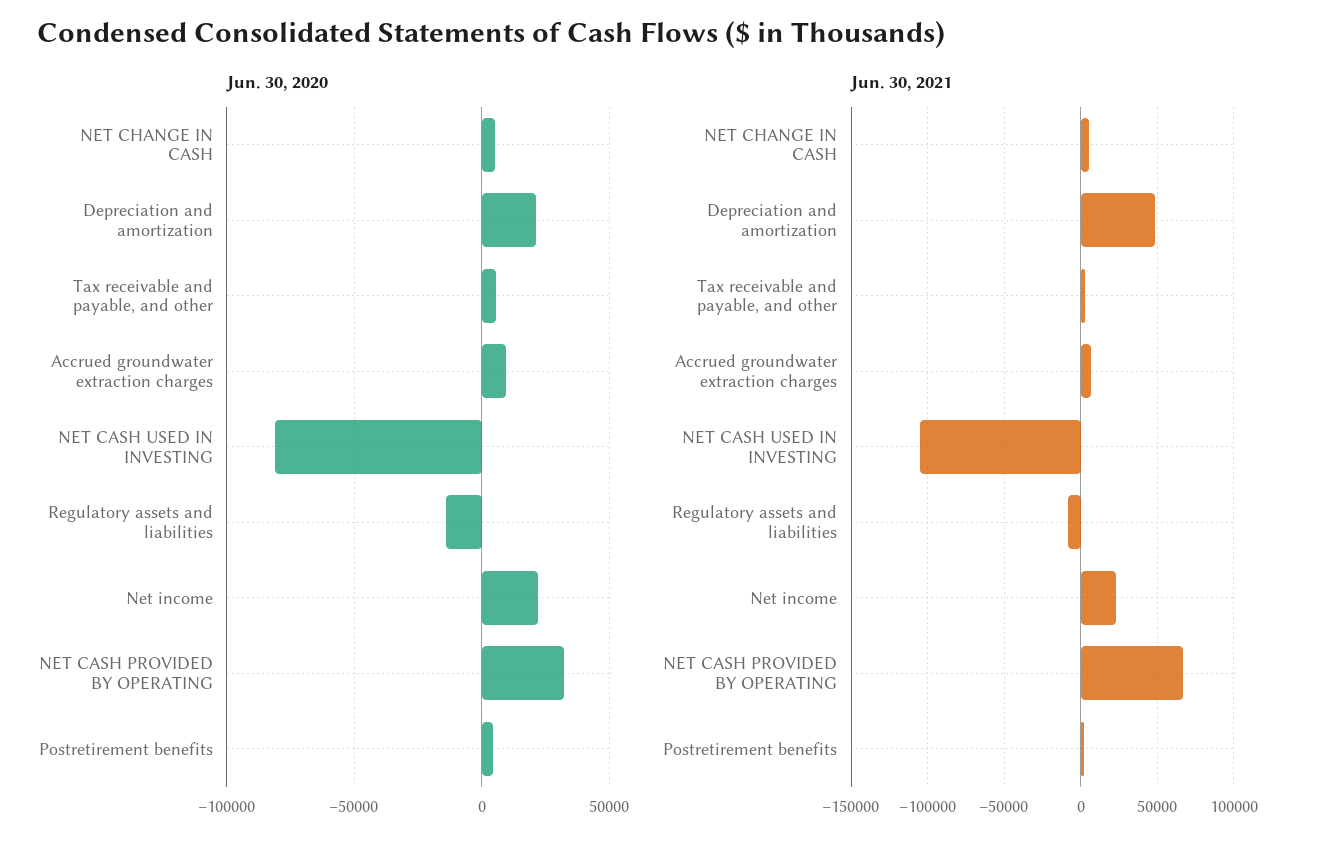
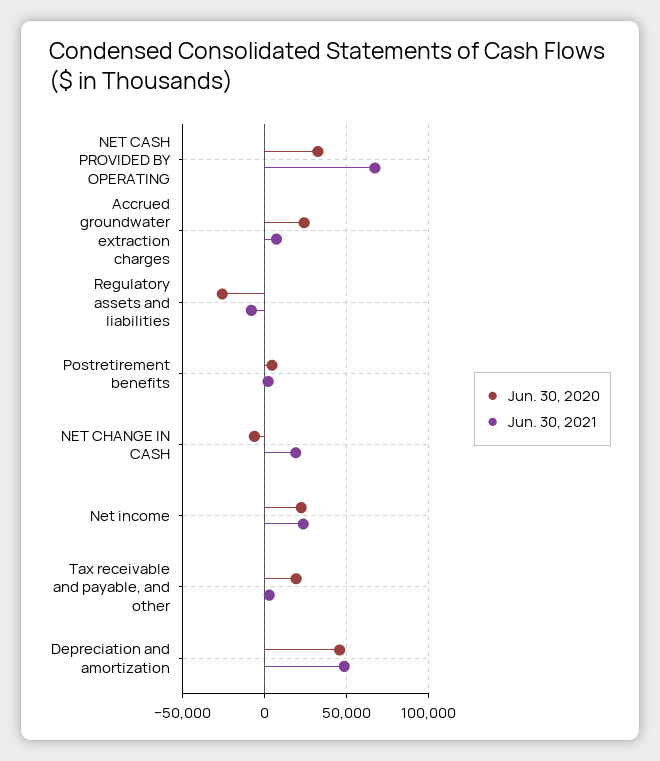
  {
    "Jun. 30, 2020": {
-     "NET CHANGE IN CASH": 5000,
+     "NET CHANGE IN CASH": -5000,
-     "Depreciation and amortization": 20000,
+     "Depreciation and amortization": 45000,
-     "Tax receivable and payable, and other": 5000,
+     "Tax receivable and payable, and other": 20000,
-     "Accrued groundwater extraction charges": 10000,
+     "Accrued groundwater extraction charges": 25000,
-     "NET CASH USED IN INVESTING": -80000,
-     "Regulatory assets and liabilities": -15000,
+     "Regulatory assets and liabilities": -25000,
      "Net income": 20000,
      "NET CASH PROVIDED BY OPERATING": 30000,
      "Postretirement benefits": 5000
    },
    "Jun. 30, 2021": {
-     "NET CHANGE IN CASH": 5000,
+     "NET CHANGE IN CASH": 20000,
      "Depreciation and amortization": 50000,
      "Tax receivable and payable, and other": 5000,
      "Accrued groundwater extraction charges": 5000,
-     "NET CASH USED IN INVESTING": -105000,
      "Regulatory assets and liabilities": -10000,
      "Net income": 25000,
      "NET CASH PROVIDED BY OPERATING": 65000,
      "Postretirement benefits": 0
    }
  }

